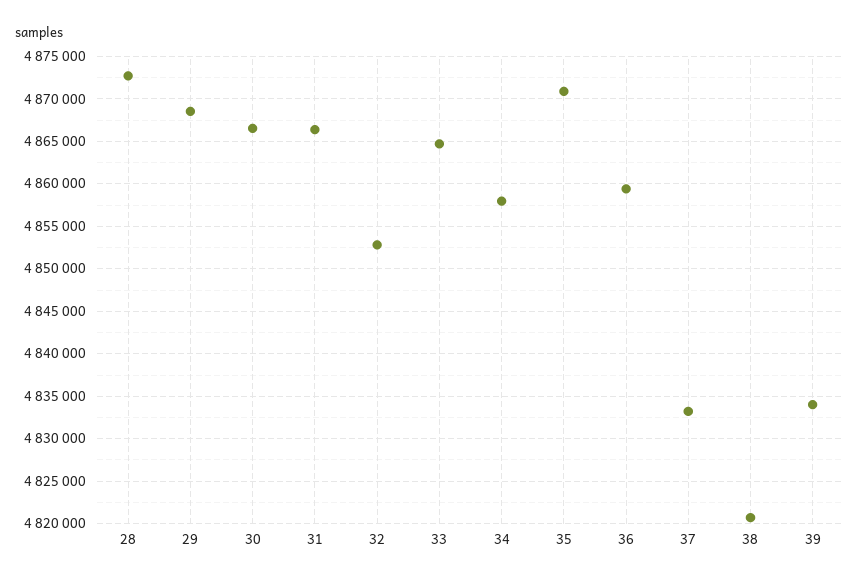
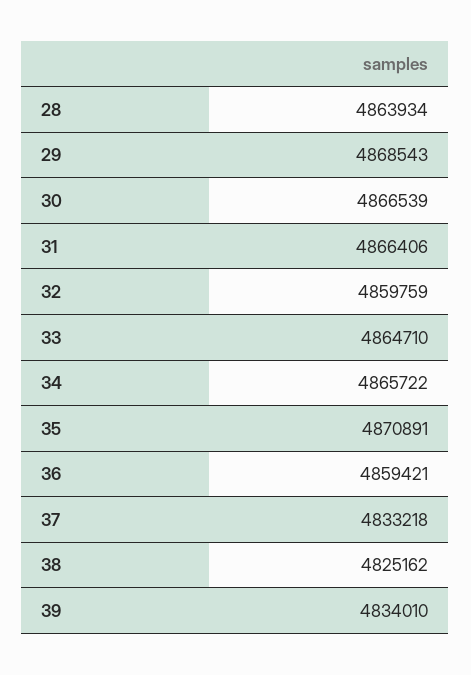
  {
-   "28": 4873000,
+   "28": 4863934,
    "29": 4868543,
    "30": 4866539,
    "31": 4866406,
-   "32": 4853000,
+   "32": 4859759,
    "33": 4864710,
-   "34": 4858000,
+   "34": 4865722,
    "35": 4870891,
    "36": 4859421,
    "37": 4833218,
-   "38": 4821000,
+   "38": 4825162,
    "39": 4834010
  }

